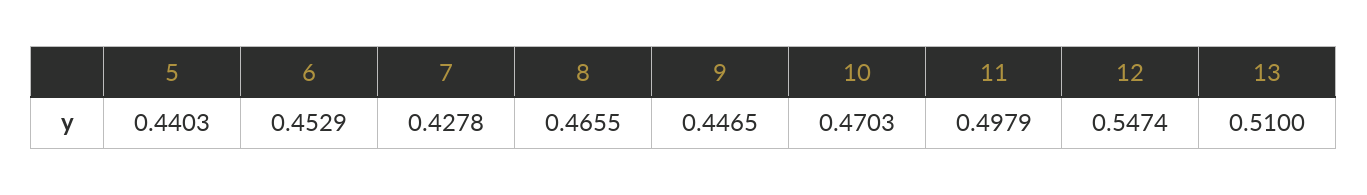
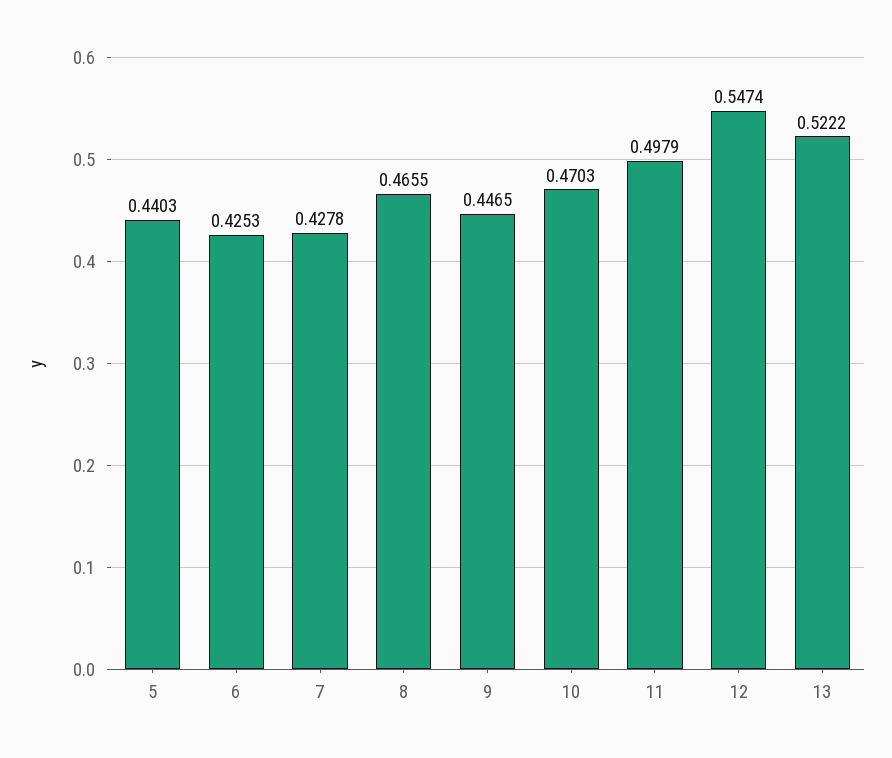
  {
    "5": 0.4403,
-   "6": 0.4529,
+   "6": 0.4253,
    "7": 0.4278,
    "8": 0.4655,
    "9": 0.4465,
    "10": 0.4703,
    "11": 0.4979,
    "12": 0.5474,
-   "13": 0.51
+   "13": 0.5222
  }

